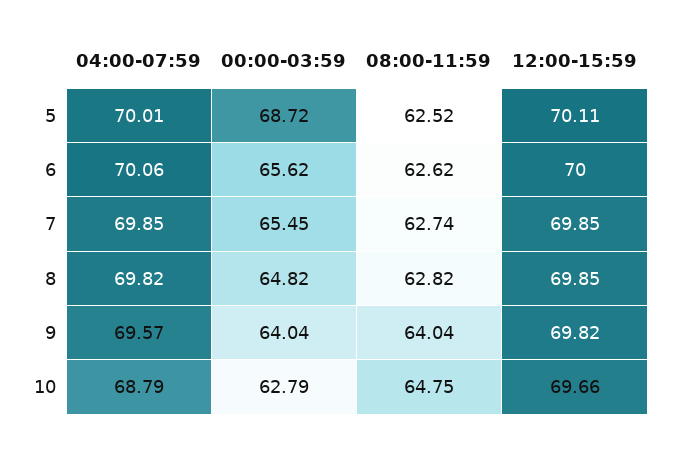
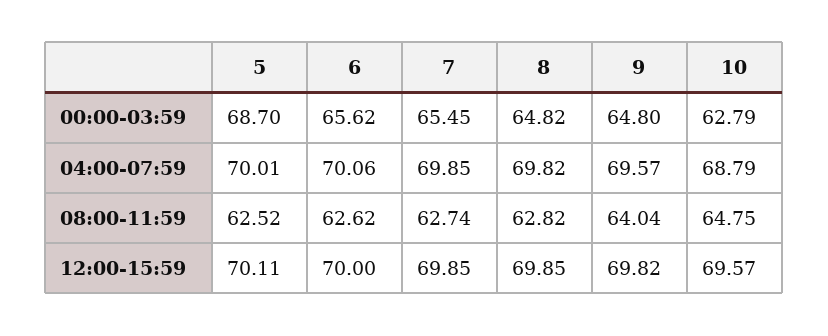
  {
    "04:00-07:59": {
      "5": 70.01,
      "6": 70.06,
      "7": 69.85,
      "8": 69.82,
      "9": 69.57,
      "10": 68.79
    },
    "00:00-03:59": {
-     "5": 68.72,
+     "5": 68.7,
      "6": 65.62,
      "7": 65.45,
      "8": 64.82,
-     "9": 64.04,
+     "9": 64.8,
      "10": 62.79
    },
    "08:00-11:59": {
      "5": 62.52,
      "6": 62.62,
      "7": 62.74,
      "8": 62.82,
      "9": 64.04,
      "10": 64.75
    },
    "12:00-15:59": {
      "5": 70.11,
      "6": 70,
      "7": 69.85,
      "8": 69.85,
      "9": 69.82,
-     "10": 69.66
+     "10": 69.57
    }
  }

